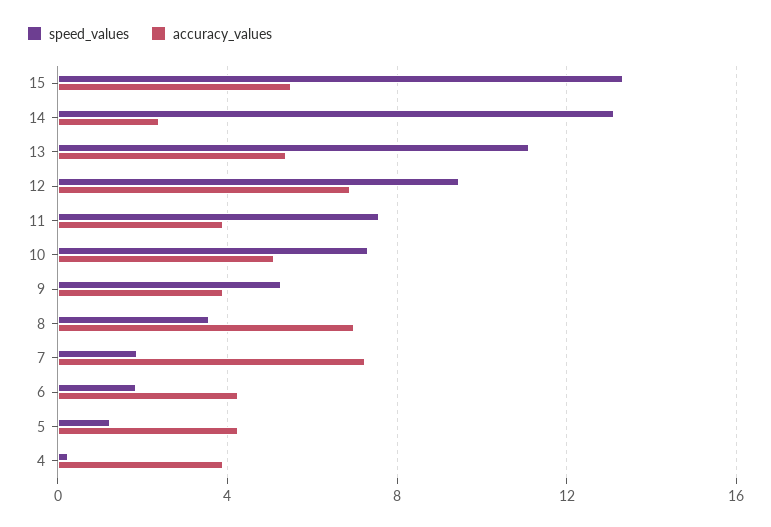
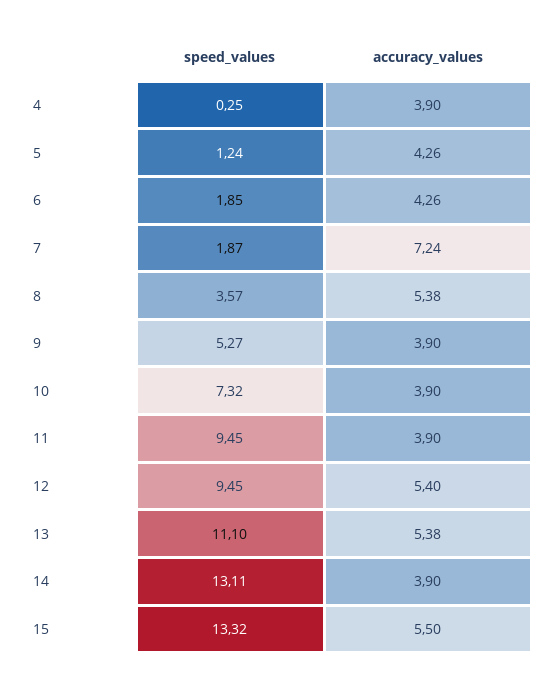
  {
    "speed_values": {
      "15": 13.32,
      "14": 13.11,
      "13": 11.1,
      "12": 9.45,
-     "11": 7.5,
+     "11": 9.45,
      "10": 7.32,
      "9": 5.27,
      "8": 3.57,
      "7": 1.87,
      "6": 1.85,
      "5": 1.24,
      "4": 0.25
    },
    "accuracy_values": {
      "15": 5.5,
-     "14": 2.5,
+     "14": 3.9,
      "13": 5.38,
-     "12": 7,
+     "12": 5.4,
      "11": 3.9,
-     "10": 5,
+     "10": 3.9,
      "9": 3.9,
-     "8": 7,
+     "8": 5.38,
      "7": 7.24,
      "6": 4.26,
      "5": 4.26,
      "4": 3.9
    }
  }

